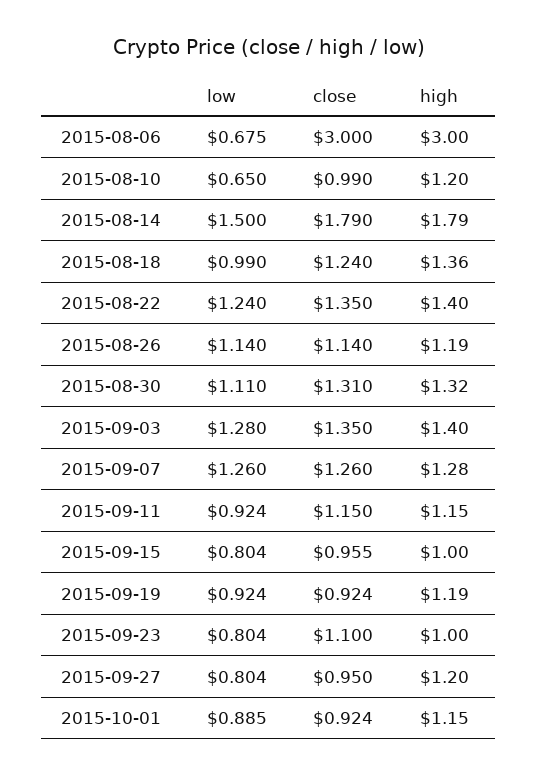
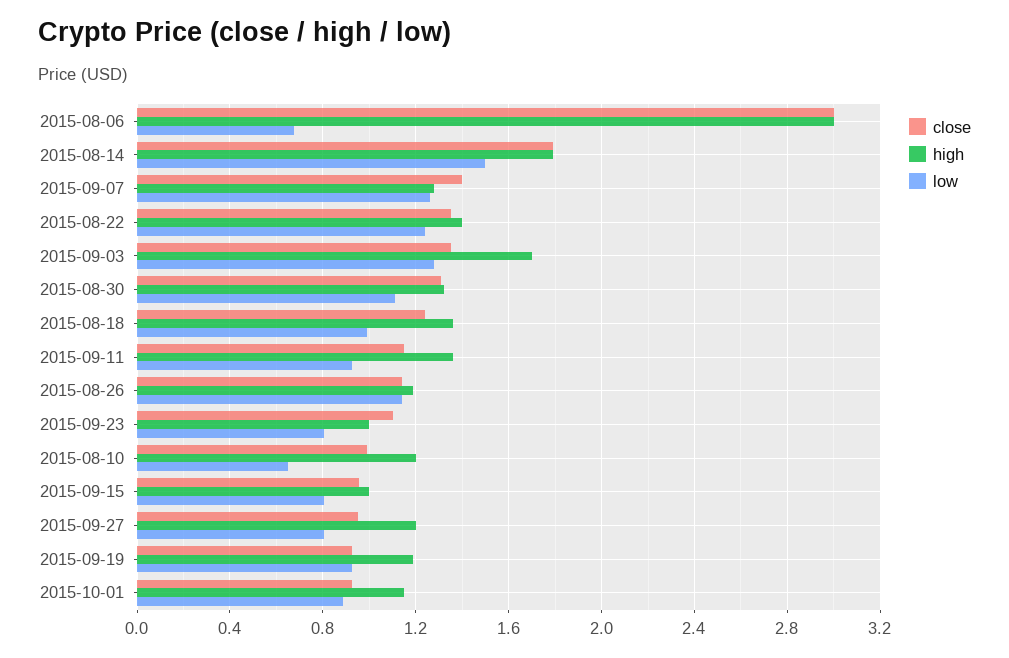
  {
    "low": {
      "2015-08-06": 0.675,
      "2015-08-10": 0.65,
      "2015-08-14": 1.5,
      "2015-08-18": 0.99,
      "2015-08-22": 1.24,
      "2015-08-26": 1.14,
      "2015-08-30": 1.11,
      "2015-09-03": 1.28,
      "2015-09-07": 1.26,
      "2015-09-11": 0.924,
      "2015-09-15": 0.804,
      "2015-09-19": 0.924,
      "2015-09-23": 0.804,
      "2015-09-27": 0.804,
      "2015-10-01": 0.885
    },
    "close": {
      "2015-08-06": 3,
      "2015-08-10": 0.99,
      "2015-08-14": 1.79,
      "2015-08-18": 1.24,
      "2015-08-22": 1.35,
      "2015-08-26": 1.14,
      "2015-08-30": 1.31,
      "2015-09-03": 1.35,
-     "2015-09-07": 1.26,
+     "2015-09-07": 1.4,
      "2015-09-11": 1.15,
      "2015-09-15": 0.955,
      "2015-09-19": 0.924,
      "2015-09-23": 1.1,
      "2015-09-27": 0.95,
      "2015-10-01": 0.924
    },
    "high": {
      "2015-08-06": 3,
      "2015-08-10": 1.2,
      "2015-08-14": 1.79,
      "2015-08-18": 1.36,
      "2015-08-22": 1.4,
      "2015-08-26": 1.19,
      "2015-08-30": 1.32,
-     "2015-09-03": 1.4,
+     "2015-09-03": 1.7,
      "2015-09-07": 1.28,
-     "2015-09-11": 1.15,
+     "2015-09-11": 1.35,
      "2015-09-15": 1,
      "2015-09-19": 1.19,
      "2015-09-23": 1,
      "2015-09-27": 1.2,
      "2015-10-01": 1.15
    }
  }

